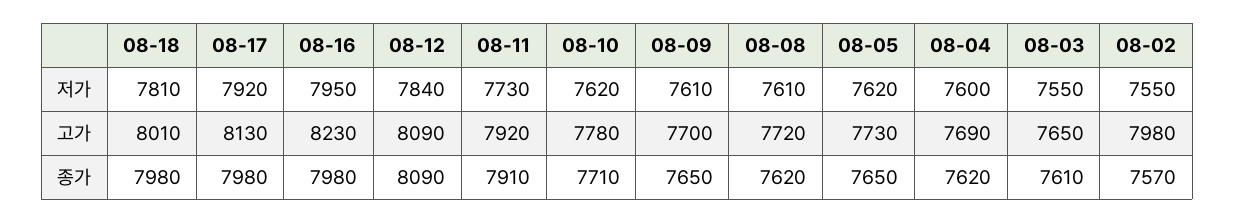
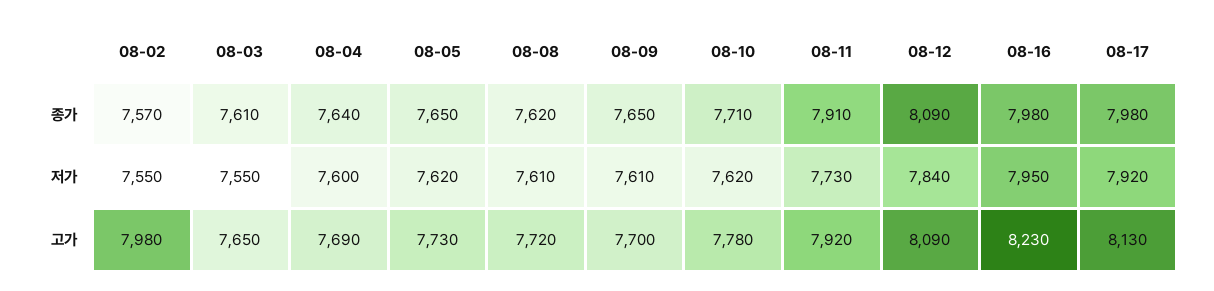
  {
-   "08-18": {
-     "저가": 7810,
-     "고가": 8010,
-     "종가": 7980
-   },
    "08-17": {
      "저가": 7920,
      "고가": 8130,
      "종가": 7980
    },
    "08-16": {
      "저가": 7950,
      "고가": 8230,
      "종가": 7980
    },
    "08-12": {
      "저가": 7840,
      "고가": 8090,
      "종가": 8090
    },
    "08-11": {
      "저가": 7730,
      "고가": 7920,
      "종가": 7910
    },
    "08-10": {
      "저가": 7620,
      "고가": 7780,
      "종가": 7710
    },
    "08-09": {
      "저가": 7610,
      "고가": 7700,
      "종가": 7650
    },
    "08-08": {
      "저가": 7610,
      "고가": 7720,
      "종가": 7620
    },
    "08-05": {
      "저가": 7620,
      "고가": 7730,
      "종가": 7650
    },
    "08-04": {
      "저가": 7600,
      "고가": 7690,
-     "종가": 7620
+     "종가": 7640
    },
    "08-03": {
      "저가": 7550,
      "고가": 7650,
      "종가": 7610
    },
    "08-02": {
      "저가": 7550,
      "고가": 7980,
      "종가": 7570
    }
  }

